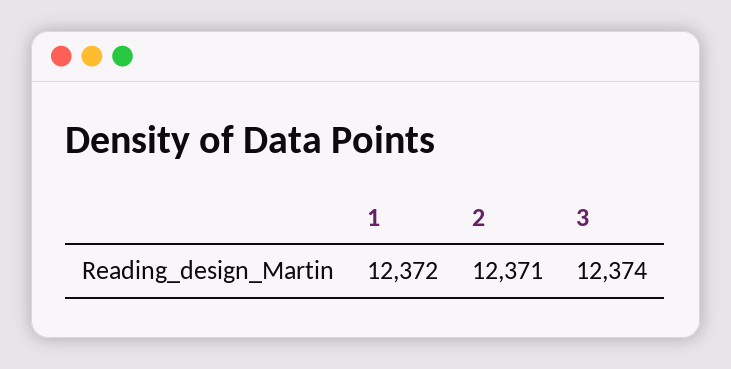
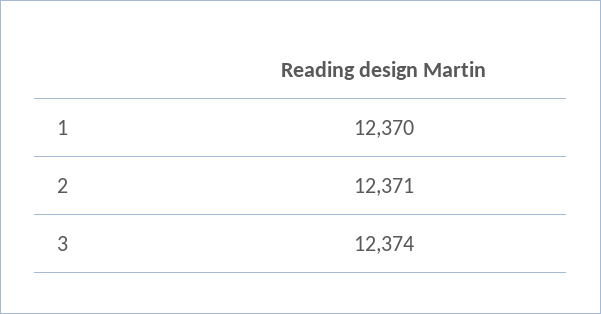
  {
-   "1": 12372,
+   "1": 12370,
    "2": 12371,
    "3": 12374
  }

